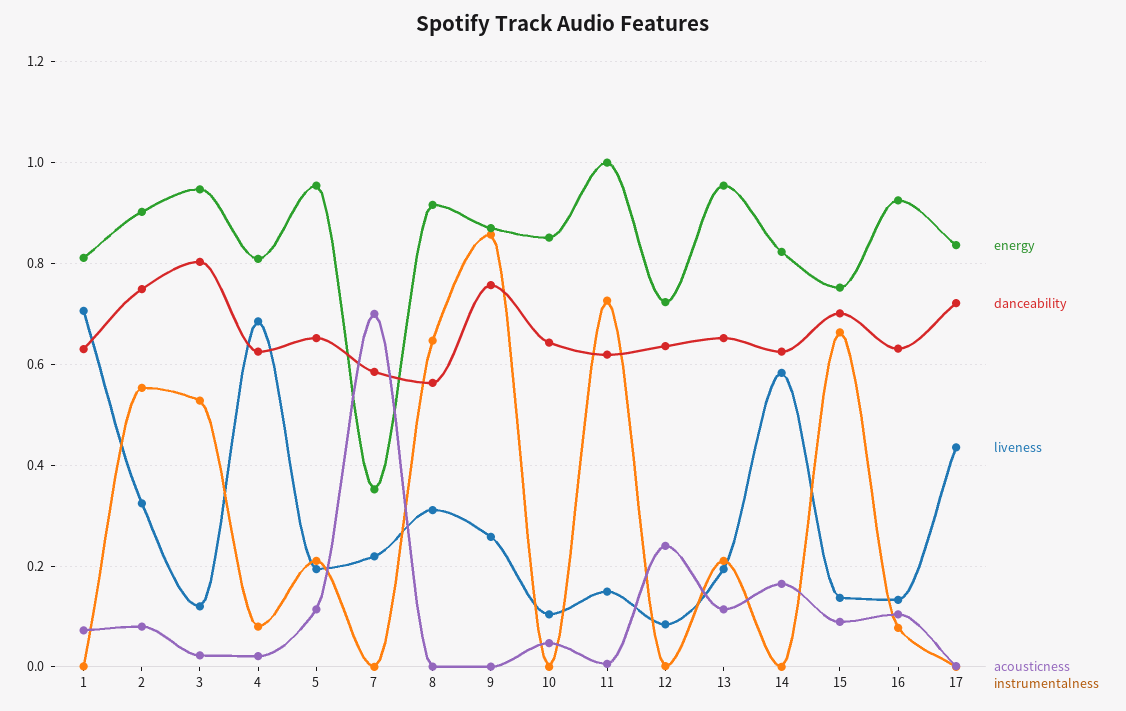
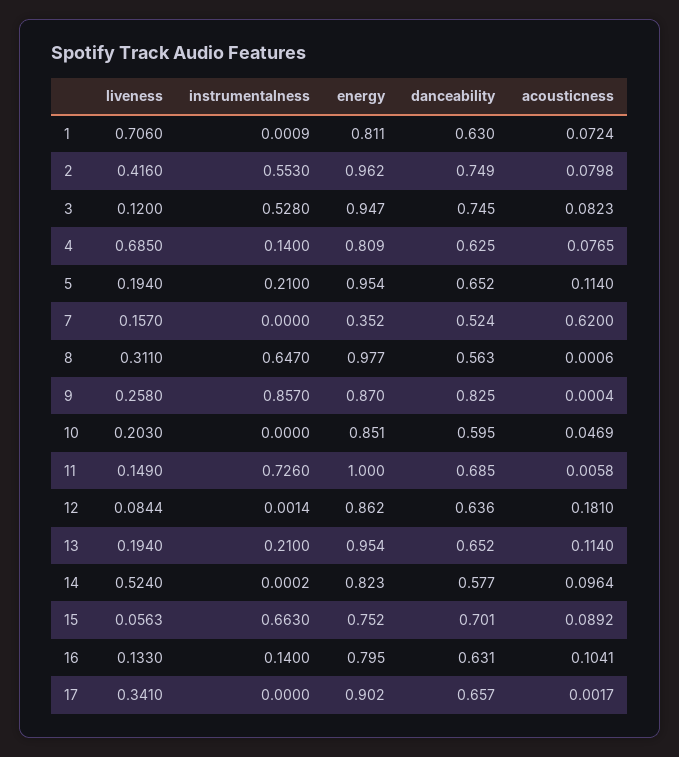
  {
    "energy": {
      "1": 0.811,
-     "2": 0.9,
+     "2": 0.962,
      "3": 0.947,
      "4": 0.809,
      "5": 0.954,
      "7": 0.352,
-     "8": 0.92,
+     "8": 0.977,
      "9": 0.87,
      "10": 0.851,
      "11": 1,
-     "12": 0.72,
+     "12": 0.862,
      "13": 0.954,
      "14": 0.823,
      "15": 0.752,
-     "16": 0.92,
+     "16": 0.795,
-     "17": 0.84
+     "17": 0.902
    },
    "danceability": {
      "1": 0.63,
      "2": 0.749,
-     "3": 0.8,
+     "3": 0.745,
      "4": 0.625,
      "5": 0.652,
-     "7": 0.58,
+     "7": 0.524,
      "8": 0.563,
-     "9": 0.76,
+     "9": 0.825,
-     "10": 0.64,
+     "10": 0.595,
-     "11": 0.62,
+     "11": 0.685,
      "12": 0.636,
      "13": 0.652,
-     "14": 0.62,
+     "14": 0.577,
      "15": 0.701,
      "16": 0.631,
-     "17": 0.72
+     "17": 0.657
    },
    "liveness": {
      "1": 0.706,
-     "2": 0.32,
+     "2": 0.416,
      "3": 0.12,
      "4": 0.685,
      "5": 0.194,
-     "7": 0.22,
+     "7": 0.157,
      "8": 0.311,
      "9": 0.258,
-     "10": 0.1,
+     "10": 0.203,
      "11": 0.149,
      "12": 0.0844,
      "13": 0.194,
-     "14": 0.58,
+     "14": 0.524,
-     "15": 0.14,
+     "15": 0.0563,
      "16": 0.133,
-     "17": 0.44
+     "17": 0.341
    },
    "acousticness": {
      "1": 0.0724,
      "2": 0.0798,
-     "3": 0.02,
+     "3": 0.0823,
-     "4": 0.02,
+     "4": 0.0765,
      "5": 0.114,
-     "7": 0.7,
+     "7": 0.62,
      "8": 0.0006,
      "9": 0.0004,
      "10": 0.0469,
      "11": 0.0058,
-     "12": 0.24,
+     "12": 0.181,
      "13": 0.114,
-     "14": 0.16,
+     "14": 0.0964,
      "15": 0.0892,
      "16": 0.1041,
      "17": 0.0017
    },
    "instrumentalness": {
      "1": 0.0009,
      "2": 0.553,
      "3": 0.528,
-     "4": 0.08,
+     "4": 0.14,
      "5": 0.21,
      "7": 0,
      "8": 0.647,
      "9": 0.857,
      "10": 0,
      "11": 0.726,
      "12": 0.0014,
      "13": 0.21,
      "14": 0.0002,
      "15": 0.663,
-     "16": 0.08,
+     "16": 0.14,
      "17": 0
    }
  }

